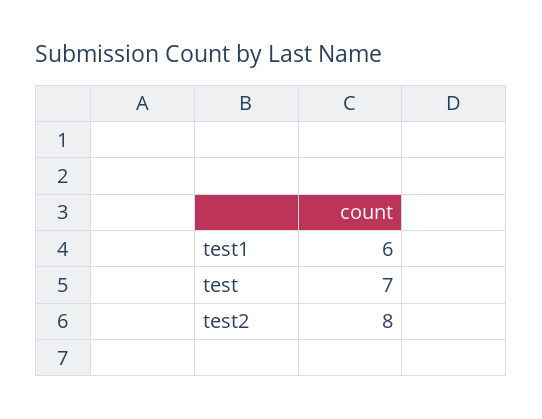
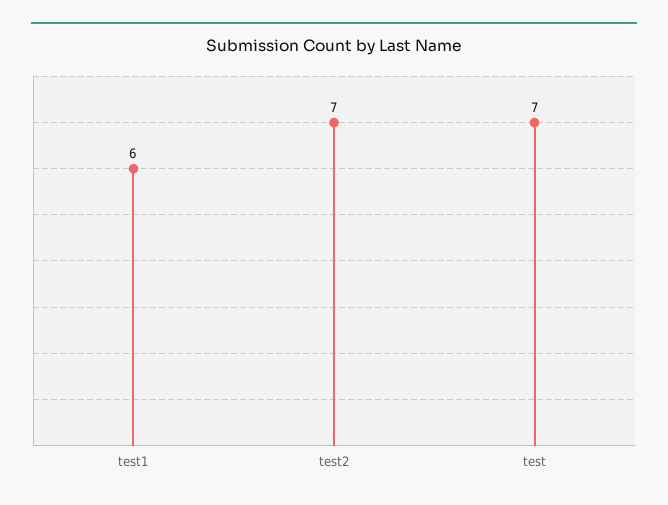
  {
    "test1": 6,
    "test": 7,
-   "test2": 8
+   "test2": 7
  }

